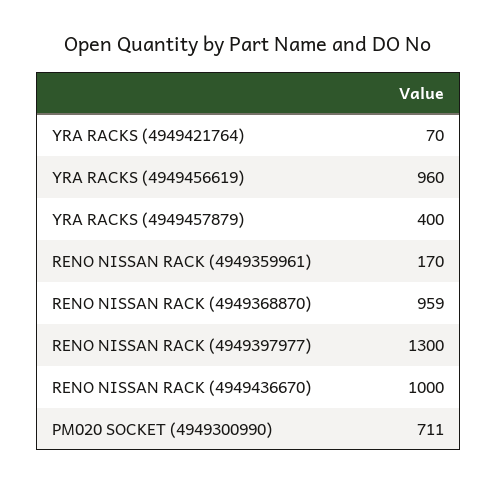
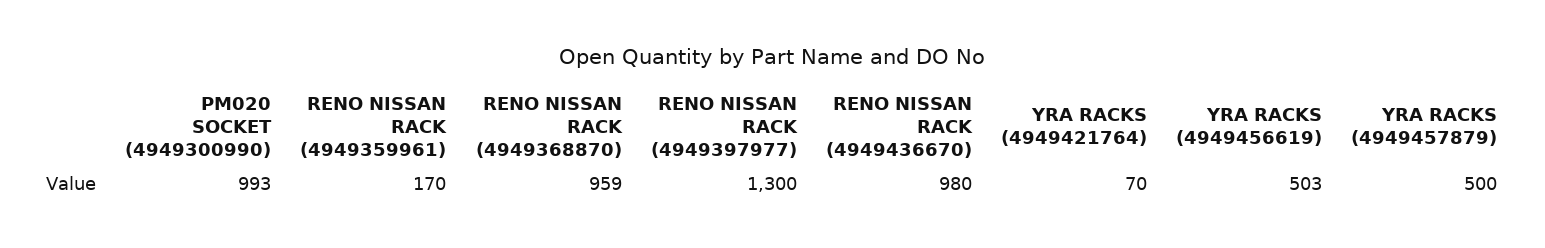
  {
    "YRA RACKS (4949421764)": 70,
-   "YRA RACKS (4949456619)": 960,
+   "YRA RACKS (4949456619)": 503,
-   "YRA RACKS (4949457879)": 400,
+   "YRA RACKS (4949457879)": 500,
    "RENO NISSAN RACK (4949359961)": 170,
    "RENO NISSAN RACK (4949368870)": 959,
    "RENO NISSAN RACK (4949397977)": 1300,
-   "RENO NISSAN RACK (4949436670)": 1000,
+   "RENO NISSAN RACK (4949436670)": 980,
-   "PM020 SOCKET (4949300990)": 711
+   "PM020 SOCKET (4949300990)": 993
  }

